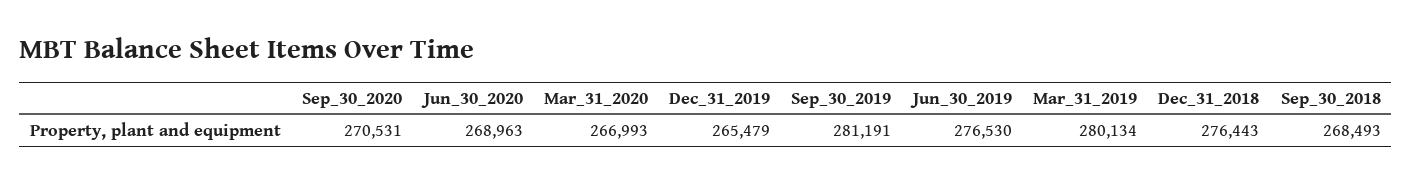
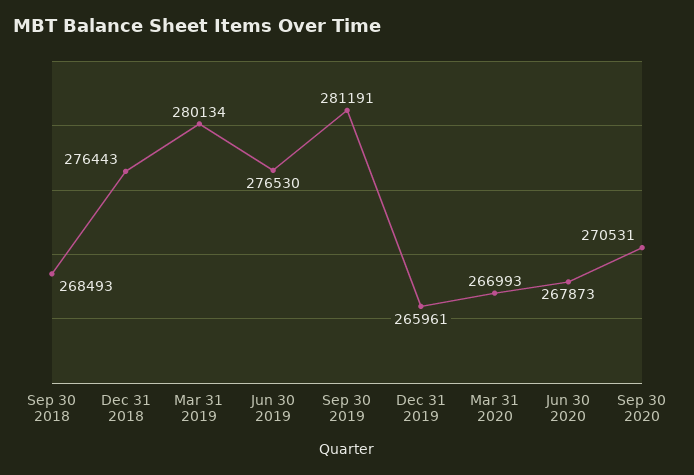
  {
    "Sep_30_2020": 270531,
-   "Jun_30_2020": 268963,
+   "Jun_30_2020": 267873,
    "Mar_31_2020": 266993,
-   "Dec_31_2019": 265479,
+   "Dec_31_2019": 265961,
    "Sep_30_2019": 281191,
    "Jun_30_2019": 276530,
    "Mar_31_2019": 280134,
    "Dec_31_2018": 276443,
    "Sep_30_2018": 268493
  }

